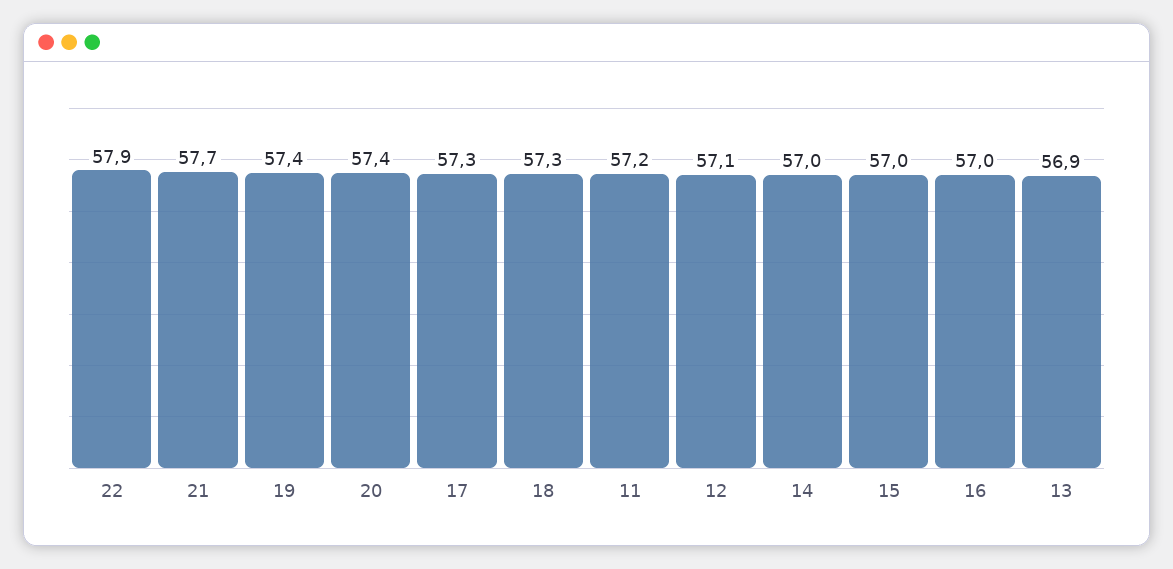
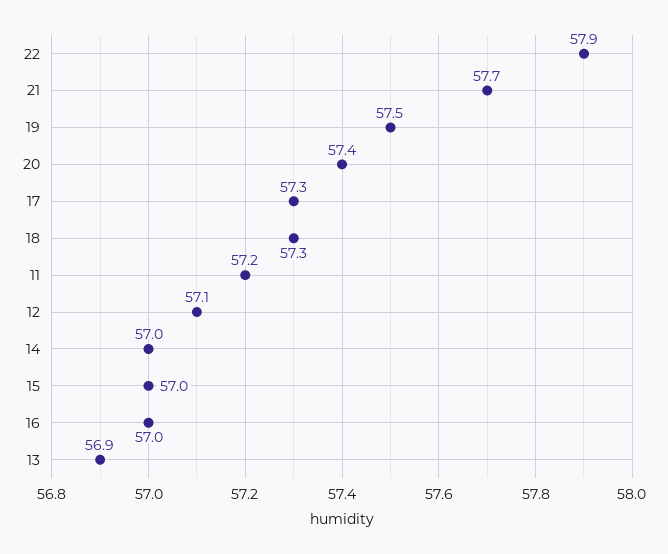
  {
    "22": 57.9,
    "21": 57.7,
-   "19": 57.4,
+   "19": 57.5,
    "20": 57.4,
    "17": 57.3,
    "18": 57.3,
    "11": 57.2,
    "12": 57.1,
    "14": 57,
    "15": 57,
    "16": 57,
    "13": 56.9
  }

